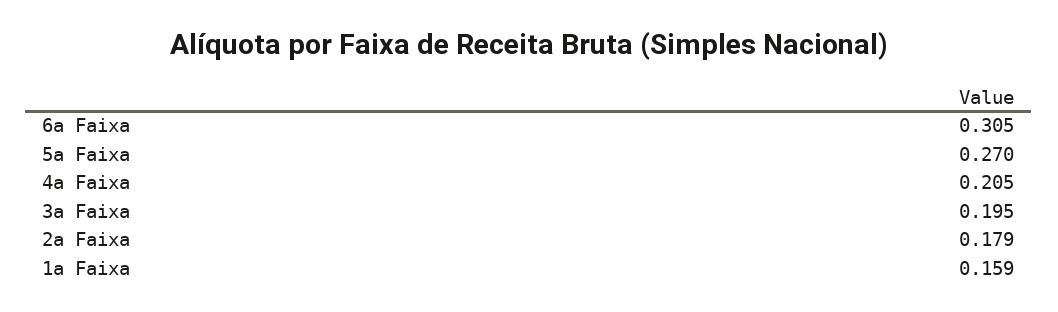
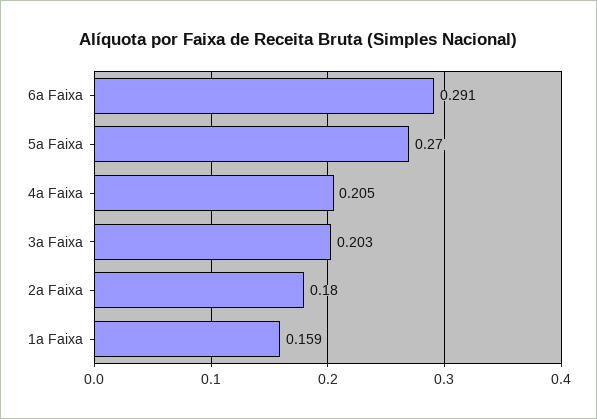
  {
-   "6a Faixa": 0.305,
+   "6a Faixa": 0.291,
    "5a Faixa": 0.27,
    "4a Faixa": 0.205,
-   "3a Faixa": 0.195,
+   "3a Faixa": 0.203,
-   "2a Faixa": 0.179,
+   "2a Faixa": 0.18,
    "1a Faixa": 0.159
  }

